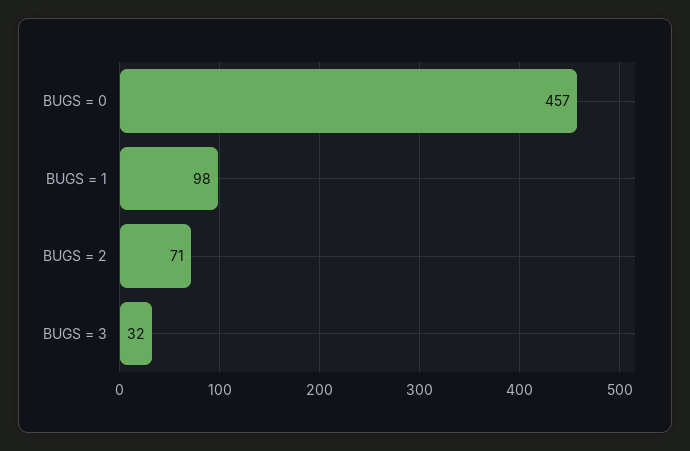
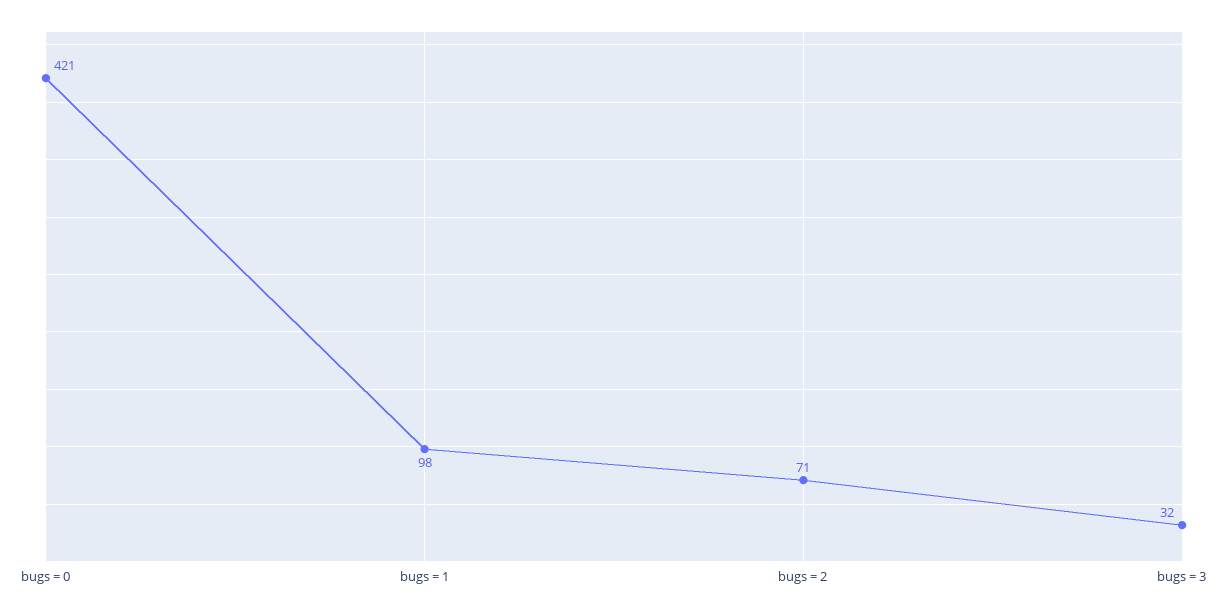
  {
-   "BUGS = 0": 457,
+   "BUGS = 0": 421,
    "BUGS = 1": 98,
    "BUGS = 2": 71,
    "BUGS = 3": 32
  }

